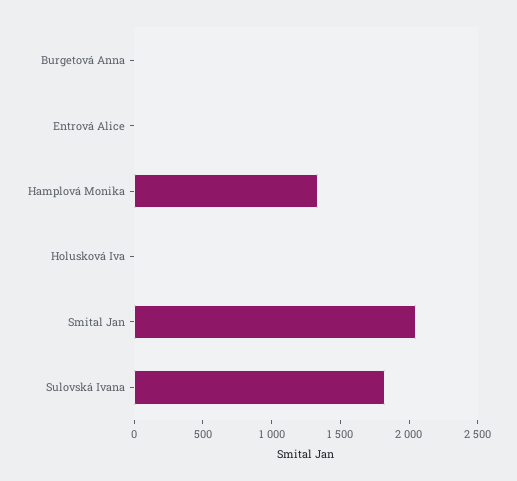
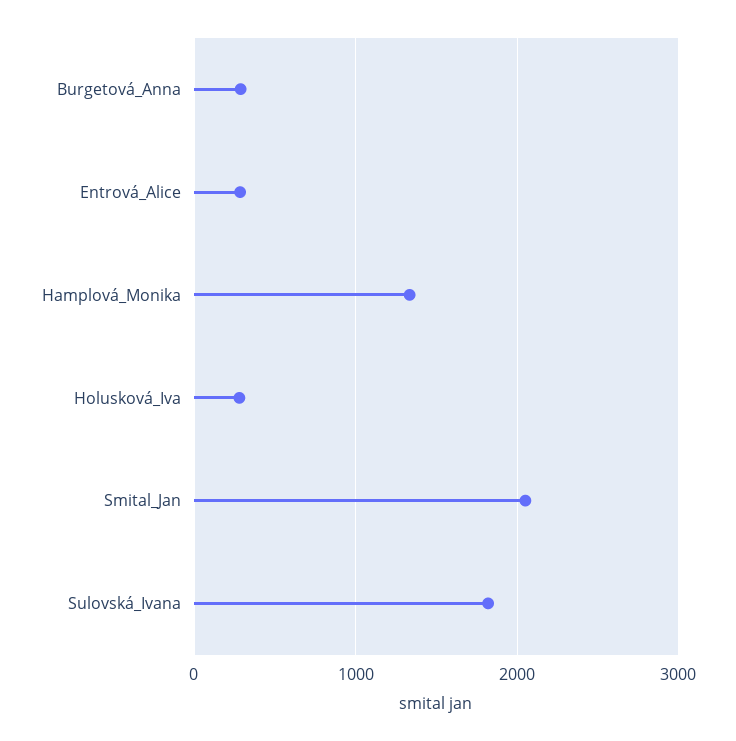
  {
-   "Burgetová Anna": 0,
+   "Burgetová Anna": 300,
-   "Entrová Alice": 0,
+   "Entrová Alice": 300,
    "Hamplová Monika": 1300,
-   "Holusková Iva": 0,
+   "Holusková Iva": 300,
    "Smital Jan": 2100,
    "Sulovská Ivana": 1800
  }

